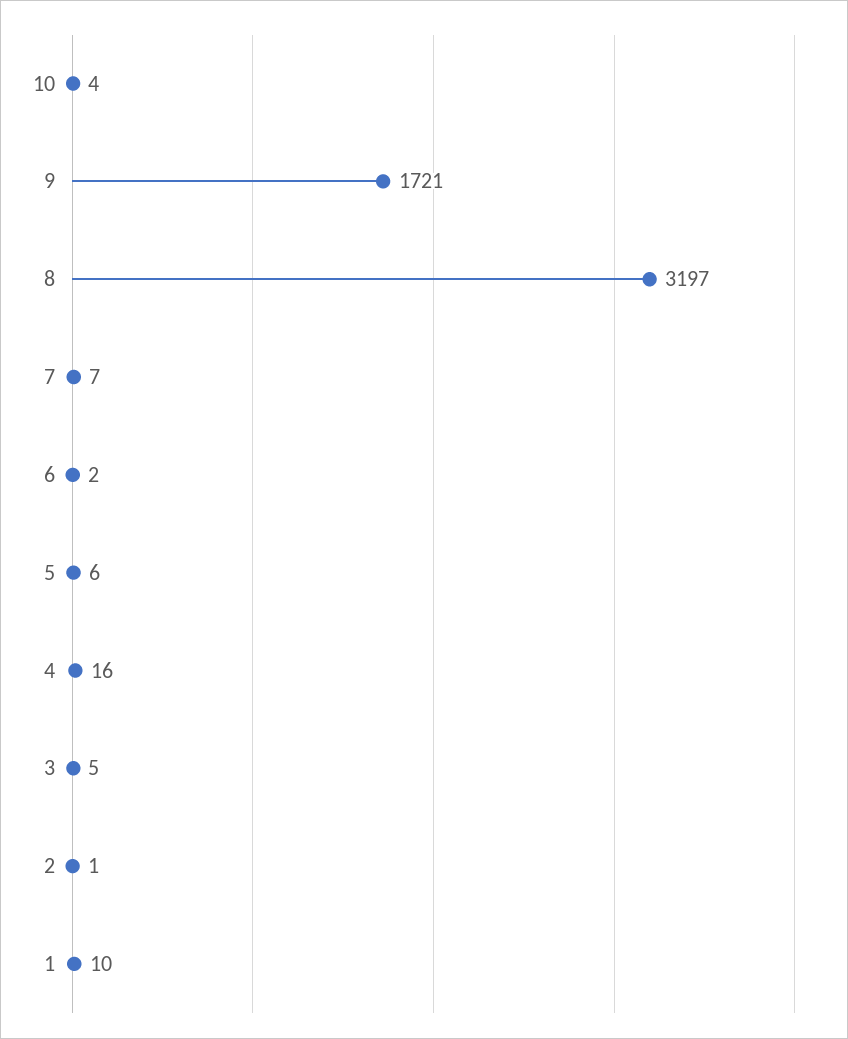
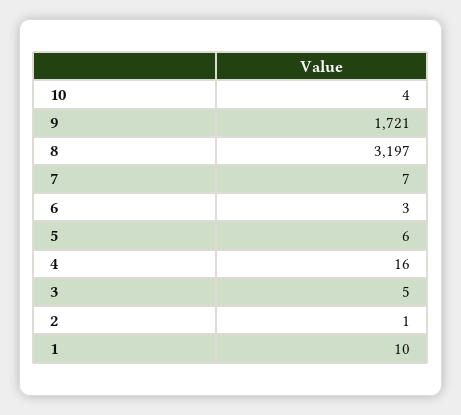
  {
    "10": 4,
    "9": 1721,
    "8": 3197,
    "7": 7,
-   "6": 2,
+   "6": 3,
    "5": 6,
    "4": 16,
    "3": 5,
    "2": 1,
    "1": 10
  }

